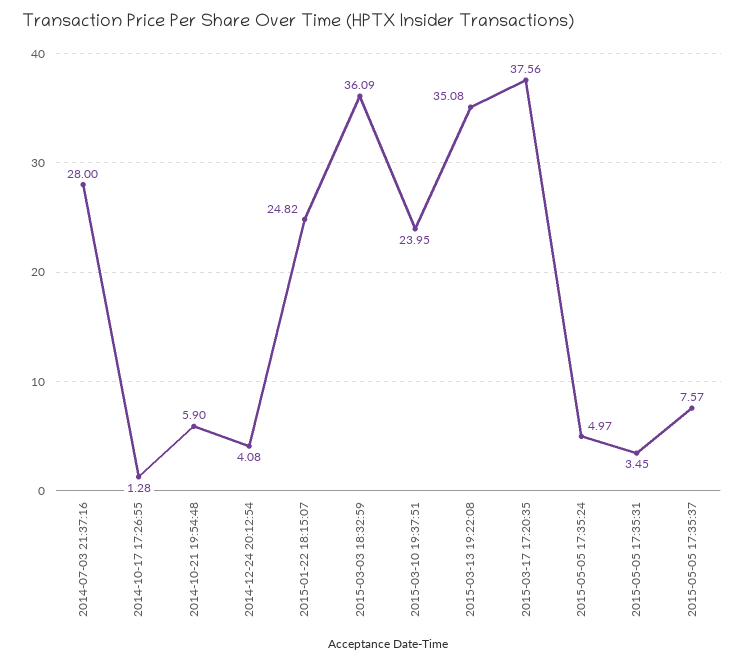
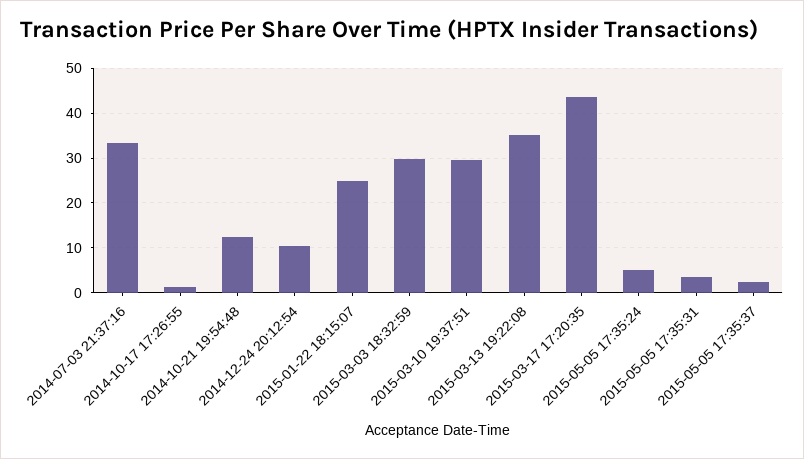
  {
-   "2014-07-03 21:37:16": 28,
+   "2014-07-03 21:37:16": 34,
    "2014-10-17 17:26:55": 1.28,
-   "2014-10-21 19:54:48": 5.9,
+   "2014-10-21 19:54:48": 12,
-   "2014-12-24 20:12:54": 4.08,
+   "2014-12-24 20:12:54": 10,
    "2015-01-22 18:15:07": 24.82,
-   "2015-03-03 18:32:59": 36.09,
+   "2015-03-03 18:32:59": 30,
-   "2015-03-10 19:37:51": 23.95,
+   "2015-03-10 19:37:51": 30,
    "2015-03-13 19:22:08": 35.08,
-   "2015-03-17 17:20:35": 37.56,
+   "2015-03-17 17:20:35": 44,
    "2015-05-05 17:35:24": 4.97,
    "2015-05-05 17:35:31": 3.45,
-   "2015-05-05 17:35:37": 7.57
+   "2015-05-05 17:35:37": 2
  }

